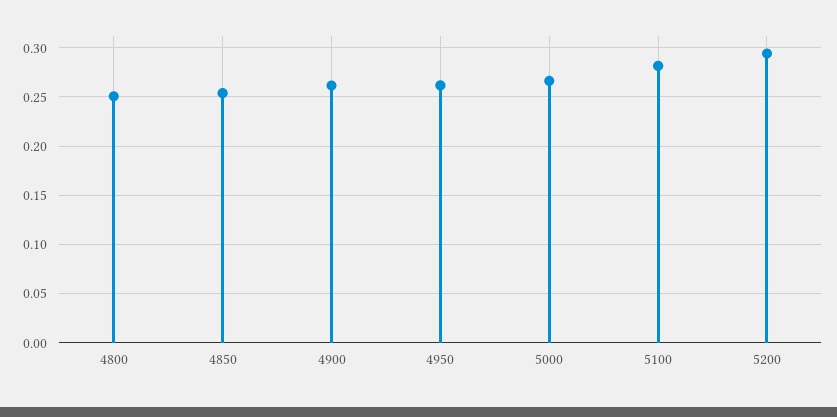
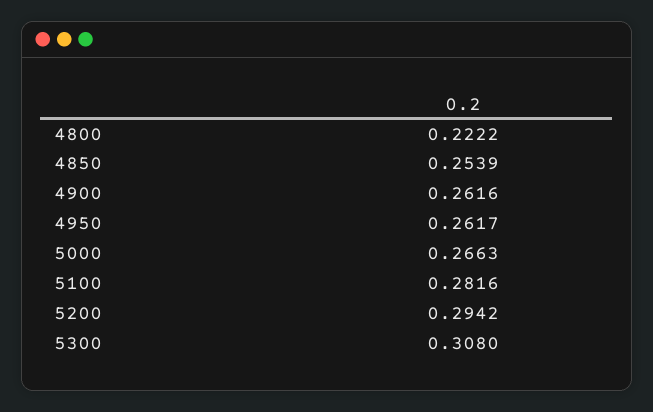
  {
-   "4800": 0.25,
+   "4800": 0.2222,
    "4850": 0.2539,
    "4900": 0.2616,
    "4950": 0.2617,
    "5000": 0.2663,
    "5100": 0.2816,
-   "5200": 0.2942
+   "5200": 0.2942,
+   "5300": 0.308
  }

